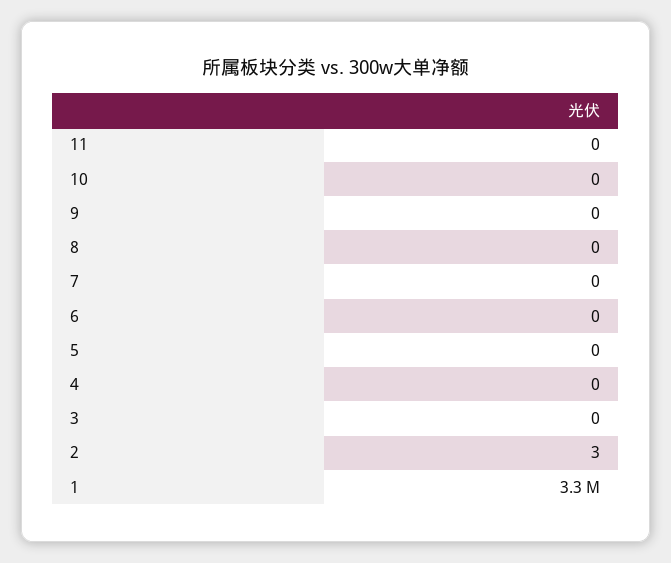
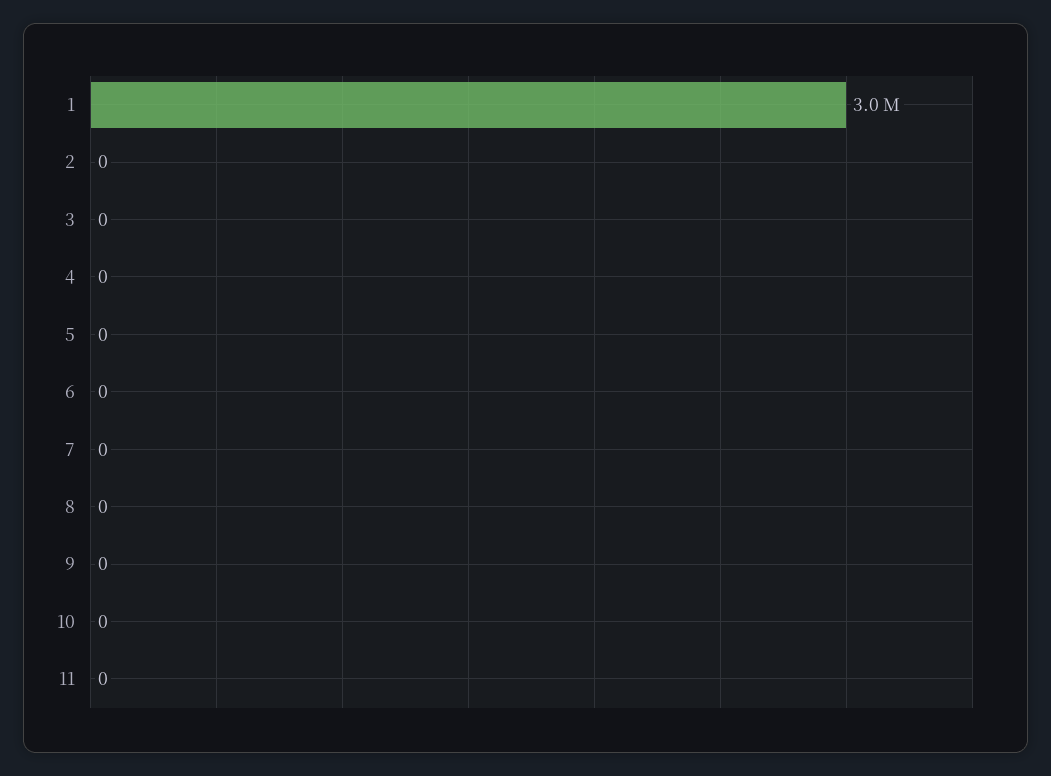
  {
    "11": 0,
    "10": 0,
    "9": 0,
    "8": 0,
    "7": 0,
    "6": 0,
    "5": 0,
    "4": 0,
    "3": 0,
-   "2": 3,
+   "2": 0,
-   "1": 3300000
+   "1": 3000000
  }

